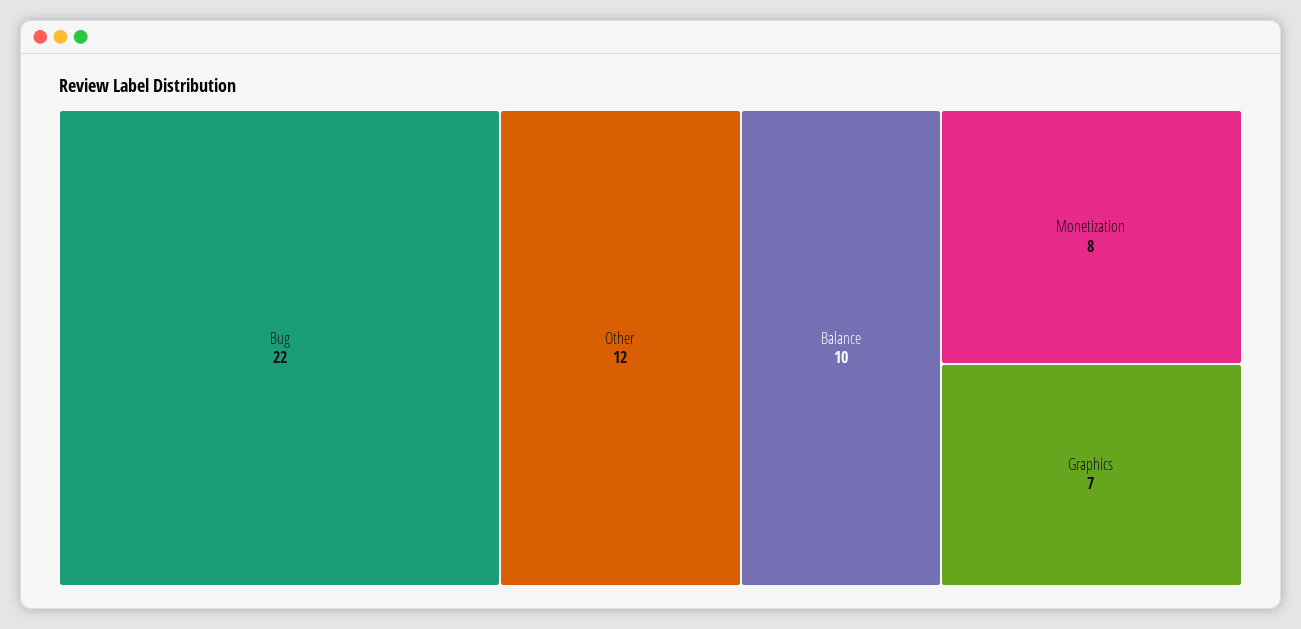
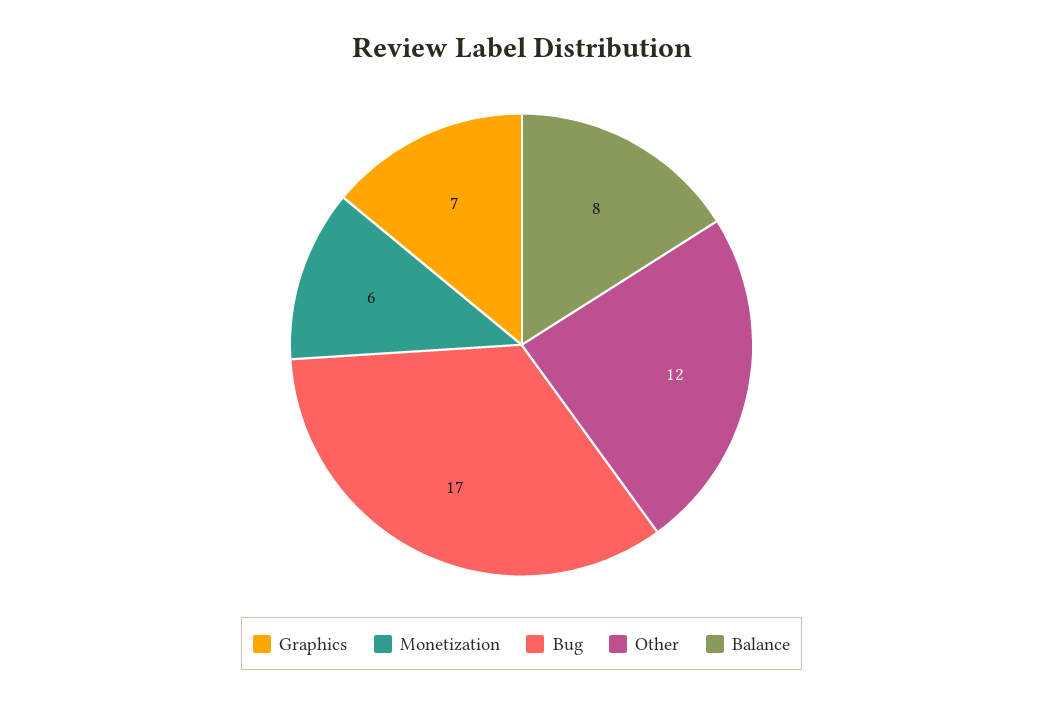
  {
-   "Bug": 22,
+   "Bug": 17,
    "Other": 12,
-   "Balance": 10,
+   "Balance": 8,
-   "Monetization": 8,
+   "Monetization": 6,
    "Graphics": 7
  }

